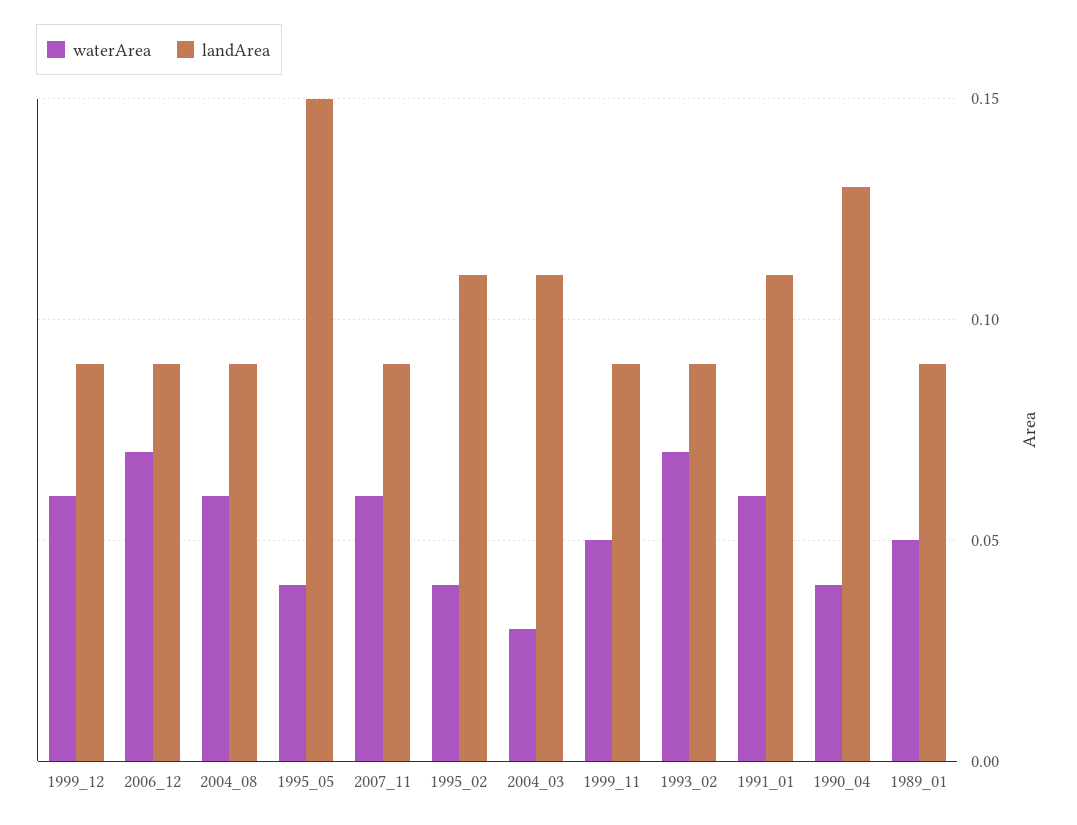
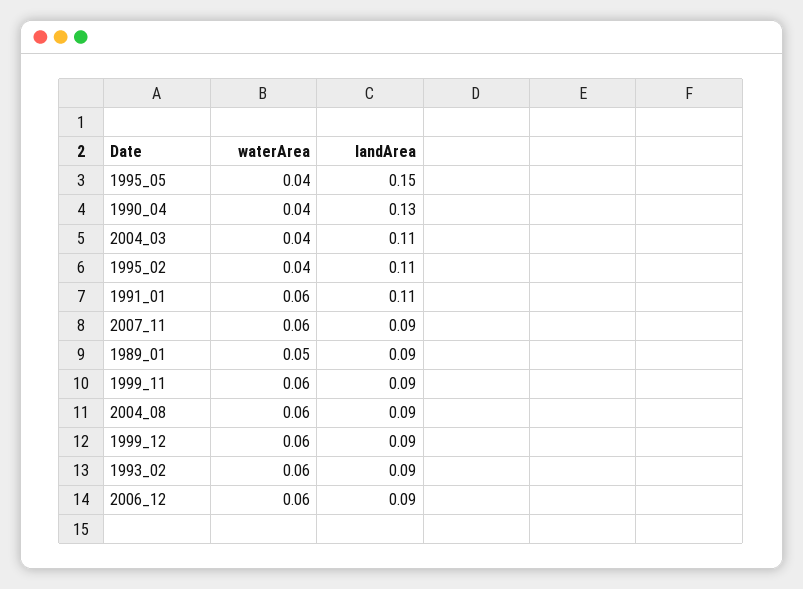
  {
    "waterArea": {
      "1999_12": 0.06,
-     "2006_12": 0.07,
+     "2006_12": 0.06,
      "2004_08": 0.06,
      "1995_05": 0.04,
      "2007_11": 0.06,
      "1995_02": 0.04,
-     "2004_03": 0.03,
+     "2004_03": 0.04,
-     "1999_11": 0.05,
+     "1999_11": 0.06,
-     "1993_02": 0.07,
+     "1993_02": 0.06,
      "1991_01": 0.06,
      "1990_04": 0.04,
      "1989_01": 0.05
    },
    "landArea": {
      "1999_12": 0.09,
      "2006_12": 0.09,
      "2004_08": 0.09,
      "1995_05": 0.15,
      "2007_11": 0.09,
      "1995_02": 0.11,
      "2004_03": 0.11,
      "1999_11": 0.09,
      "1993_02": 0.09,
      "1991_01": 0.11,
      "1990_04": 0.13,
      "1989_01": 0.09
    }
  }

